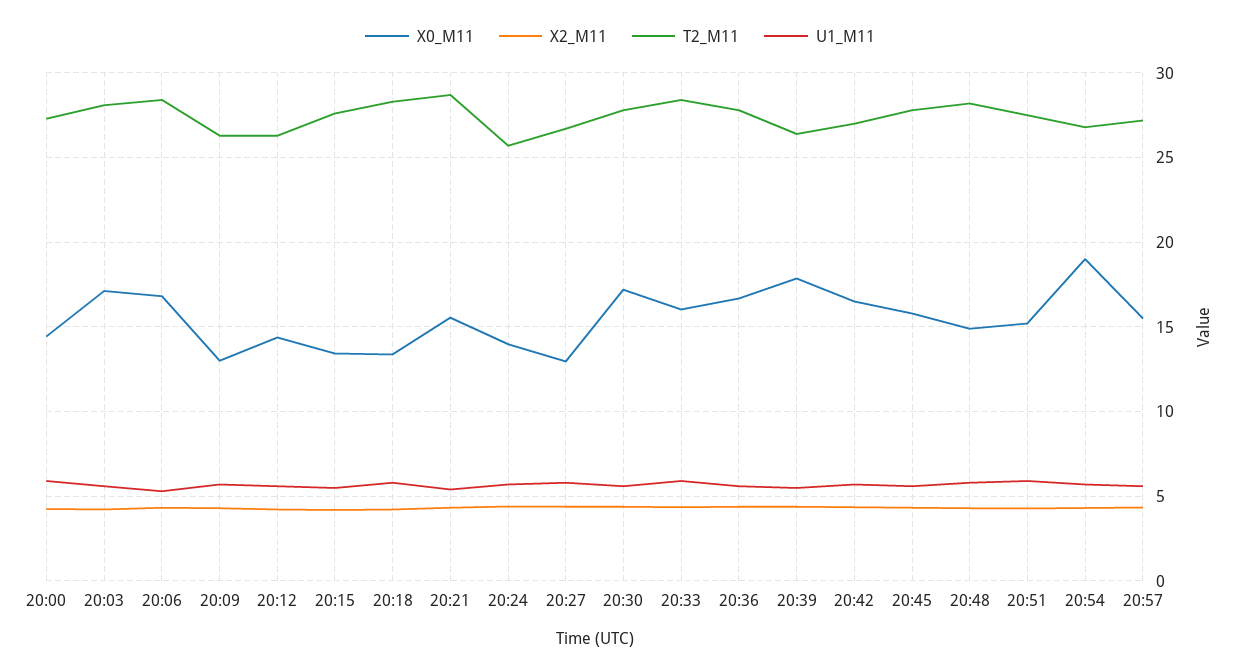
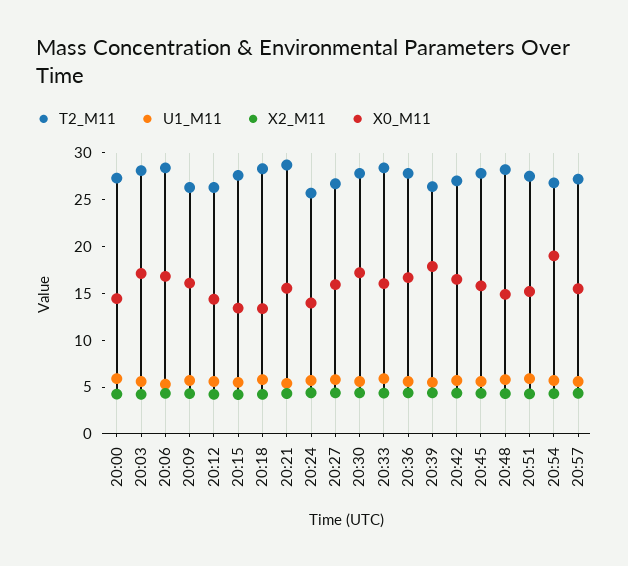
  {
    "X0_M11": {
      "20:00": 14.5,
      "20:03": 17,
      "20:06": 17,
-     "20:09": 13,
+     "20:09": 16,
      "20:12": 14.5,
      "20:15": 13.5,
      "20:18": 13.5,
      "20:21": 15.5,
      "20:24": 14,
-     "20:27": 13,
+     "20:27": 16,
      "20:30": 17,
      "20:33": 16,
      "20:36": 16.5,
      "20:39": 18,
      "20:42": 16.5,
      "20:45": 16,
      "20:48": 15,
      "20:51": 15,
      "20:54": 19,
      "20:57": 15.5
    },
    "X2_M11": {
      "20:00": 4.5,
      "20:03": 4,
      "20:06": 4.5,
      "20:09": 4.5,
      "20:12": 4,
      "20:15": 4,
      "20:18": 4,
      "20:21": 4.5,
      "20:24": 4.5,
      "20:27": 4.5,
      "20:30": 4.5,
      "20:33": 4.5,
      "20:36": 4.5,
      "20:39": 4.5,
      "20:42": 4.5,
      "20:45": 4.5,
      "20:48": 4.5,
      "20:51": 4.5,
      "20:54": 4.5,
      "20:57": 4.5
    },
    "T2_M11": {
      "20:00": 27.5,
      "20:03": 28,
      "20:06": 28.5,
      "20:09": 26.5,
      "20:12": 26.5,
      "20:15": 27.5,
      "20:18": 28.5,
      "20:21": 28.5,
      "20:24": 25.5,
      "20:27": 26.5,
      "20:30": 28,
      "20:33": 28.5,
      "20:36": 28,
      "20:39": 26.5,
      "20:42": 27,
      "20:45": 28,
      "20:48": 28,
      "20:51": 27.5,
      "20:54": 27,
      "20:57": 27
    },
    "U1_M11": {
      "20:00": 6,
      "20:03": 5.5,
      "20:06": 5.5,
      "20:09": 5.5,
      "20:12": 5.5,
      "20:15": 5.5,
      "20:18": 6,
      "20:21": 5.5,
      "20:24": 5.5,
      "20:27": 6,
      "20:30": 5.5,
      "20:33": 6,
      "20:36": 5.5,
      "20:39": 5.5,
      "20:42": 5.5,
      "20:45": 5.5,
      "20:48": 6,
      "20:51": 6,
      "20:54": 5.5,
      "20:57": 5.5
    }
  }

